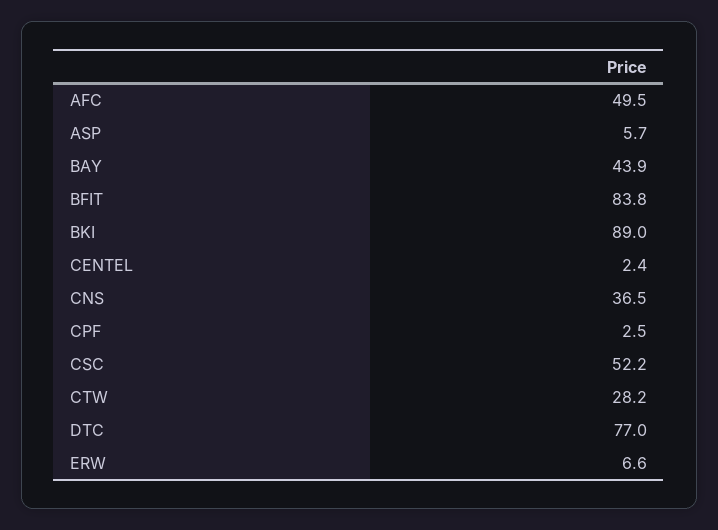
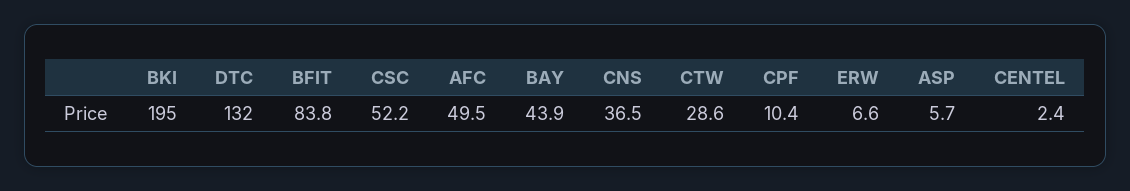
  {
    "AFC": 49.5,
    "ASP": 5.7,
    "BAY": 43.9,
    "BFIT": 83.8,
-   "BKI": 89,
+   "BKI": 195,
    "CENTEL": 2.4,
    "CNS": 36.5,
-   "CPF": 2.5,
+   "CPF": 10.4,
    "CSC": 52.2,
-   "CTW": 28.2,
+   "CTW": 28.6,
-   "DTC": 77,
+   "DTC": 132,
    "ERW": 6.6
  }

